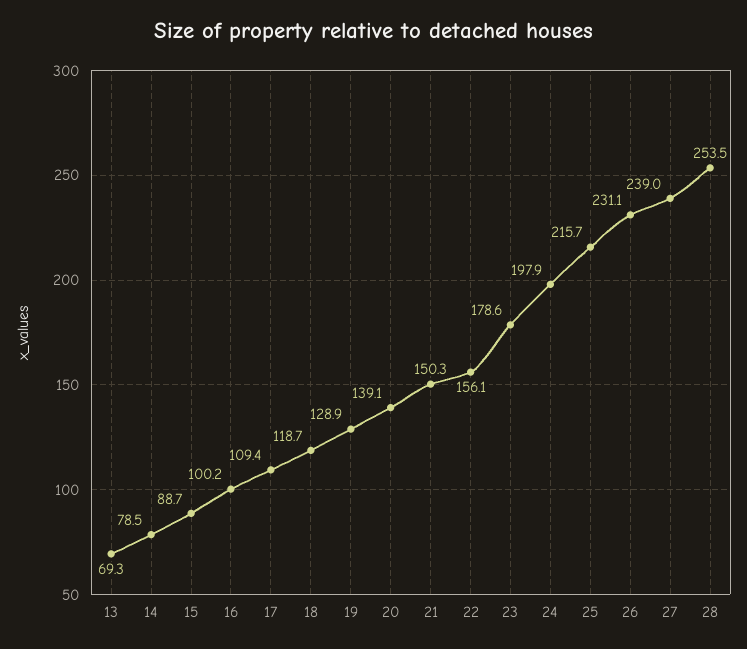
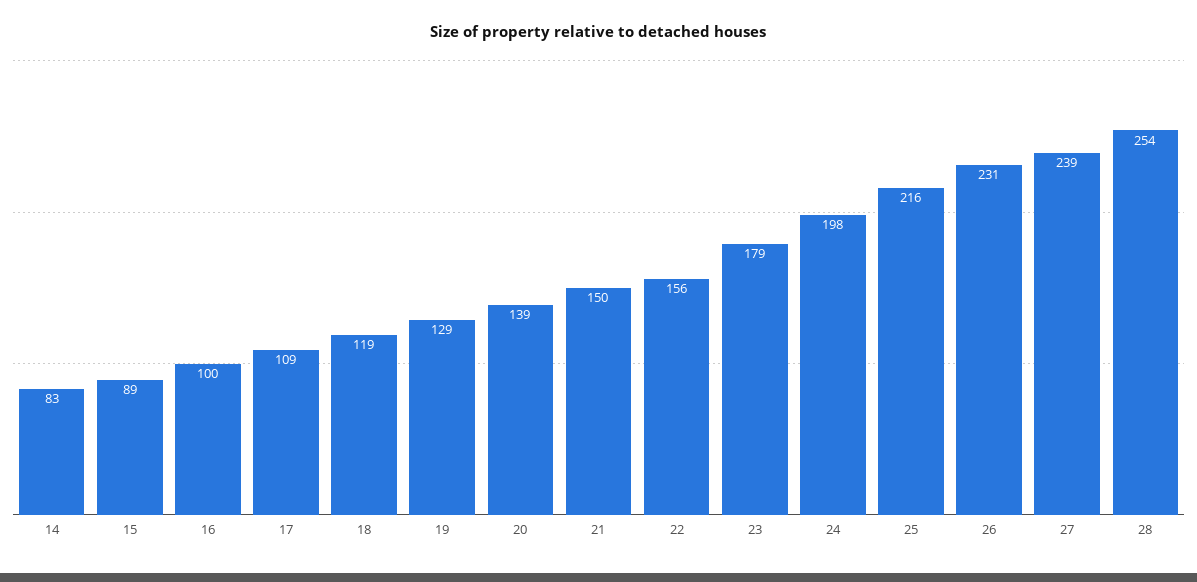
  {
-   "13": 69.3,
-   "14": 78.5,
+   "14": 83,
    "15": 88.7,
    "16": 100.2,
    "17": 109.4,
    "18": 118.7,
    "19": 128.9,
    "20": 139.1,
    "21": 150.3,
    "22": 156.1,
    "23": 178.6,
    "24": 197.9,
    "25": 215.7,
    "26": 231.1,
    "27": 239,
    "28": 253.5
  }

